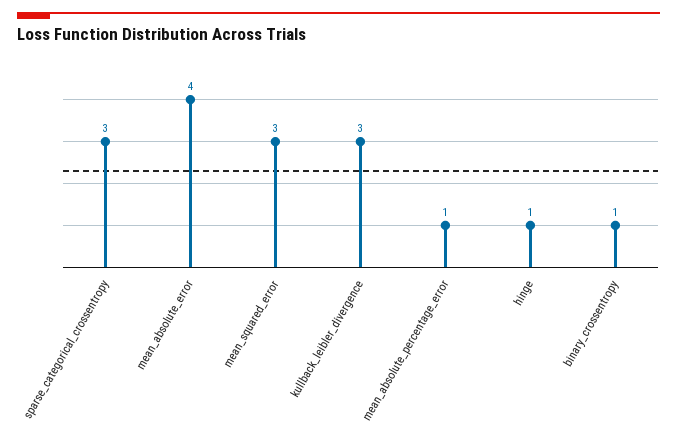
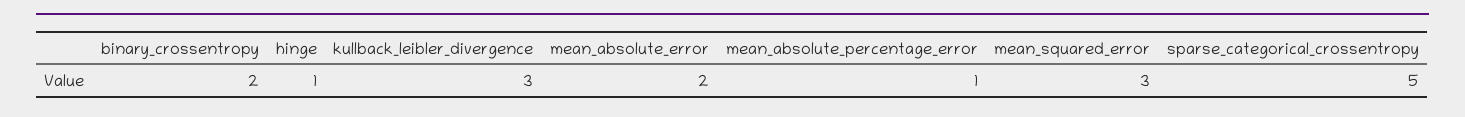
  {
-   "sparse_categorical_crossentropy": 3,
+   "sparse_categorical_crossentropy": 5,
-   "mean_absolute_error": 4,
+   "mean_absolute_error": 2,
    "mean_squared_error": 3,
    "kullback_leibler_divergence": 3,
    "mean_absolute_percentage_error": 1,
    "hinge": 1,
-   "binary_crossentropy": 1
+   "binary_crossentropy": 2
  }

